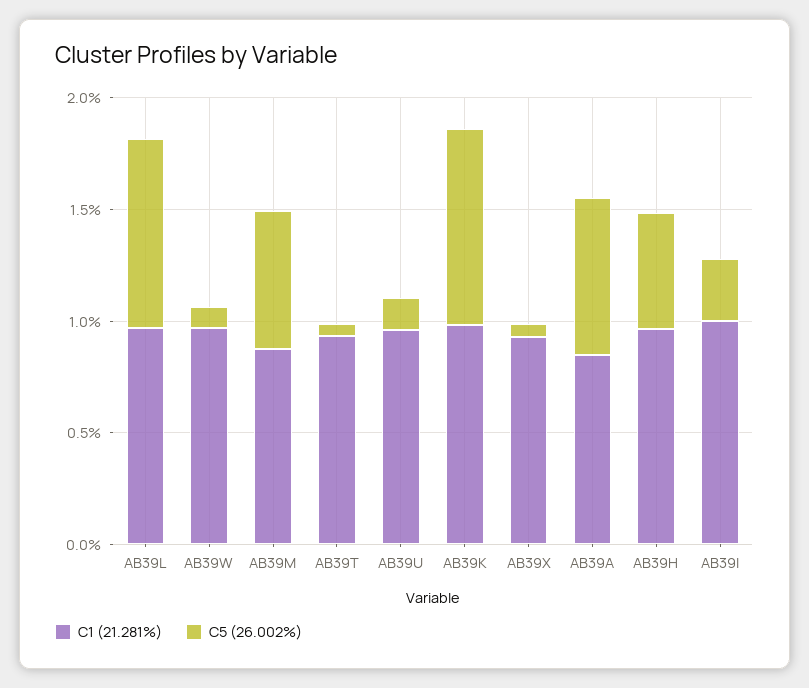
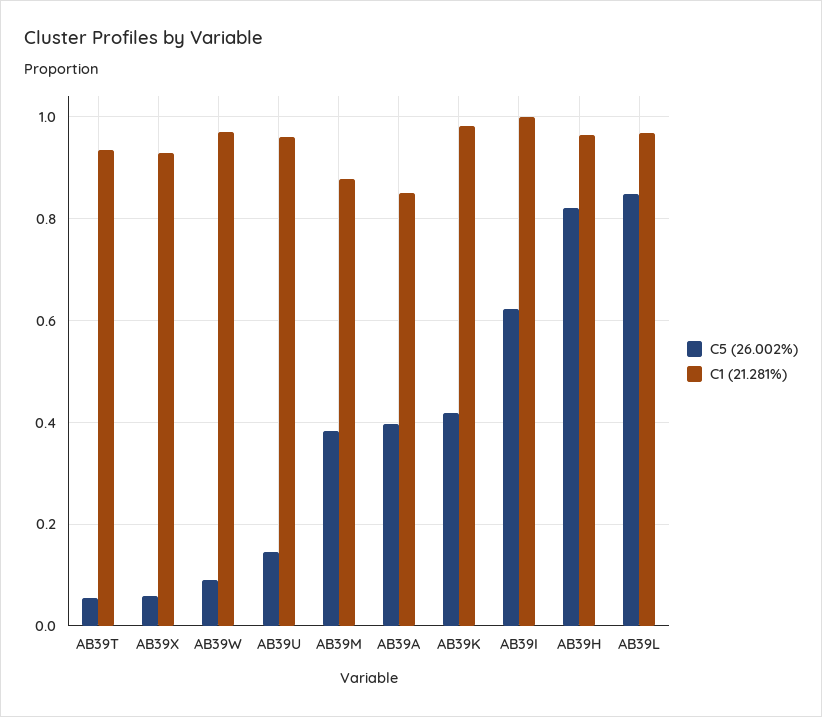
  {
    "C1 (21.281%)": {
      "AB39L": 0.96,
      "AB39W": 0.98,
      "AB39M": 0.88,
      "AB39T": 0.94,
      "AB39U": 0.96,
      "AB39K": 0.98,
      "AB39X": 0.92,
      "AB39A": 0.86,
      "AB39H": 0.96,
      "AB39I": 1
    },
    "C5 (26.002%)": {
      "AB39L": 0.84,
      "AB39W": 0.1,
-     "AB39M": 0.6,
+     "AB39M": 0.38,
      "AB39T": 0.06,
      "AB39U": 0.14,
-     "AB39K": 0.9,
+     "AB39K": 0.42,
      "AB39X": 0.06,
-     "AB39A": 0.7,
+     "AB39A": 0.4,
-     "AB39H": 0.5,
+     "AB39H": 0.82,
-     "AB39I": 0.3
+     "AB39I": 0.62
    }
  }

